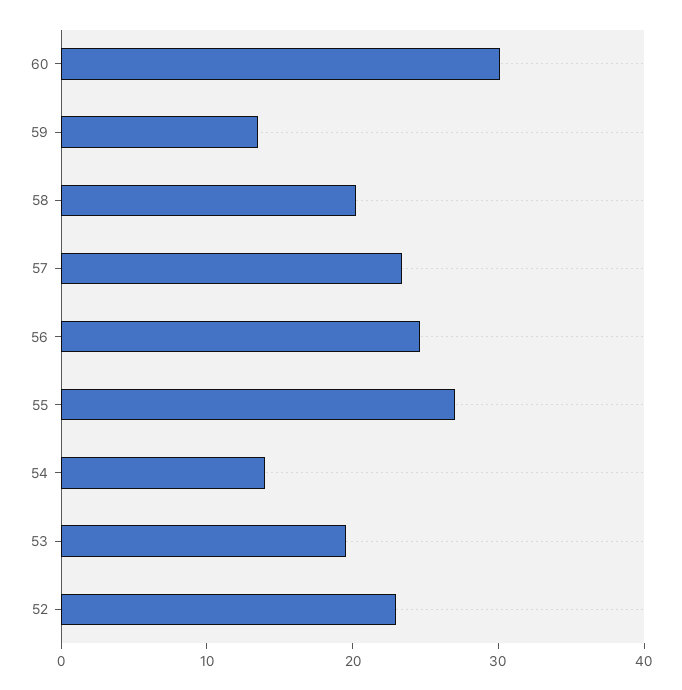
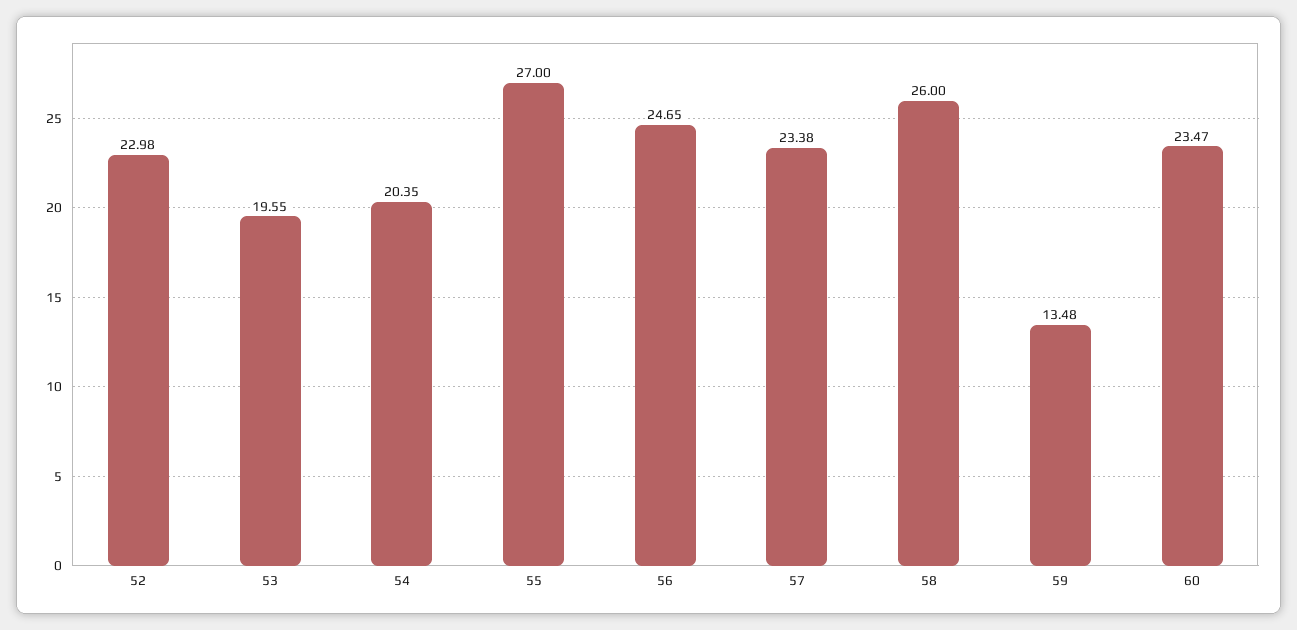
  {
-   "60": 30,
+   "60": 23.47,
    "59": 13.48,
-   "58": 20,
+   "58": 26,
    "57": 23.38,
    "56": 24.65,
    "55": 27,
-   "54": 14,
+   "54": 20.35,
    "53": 19.55,
    "52": 22.98
  }

